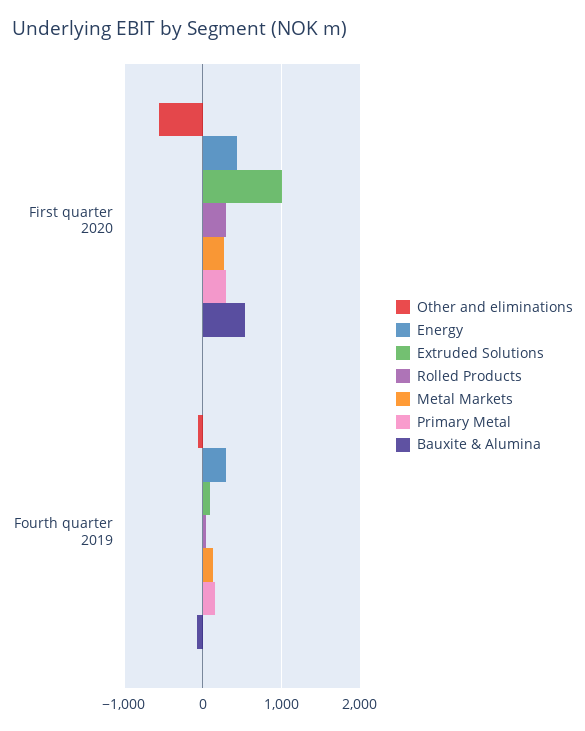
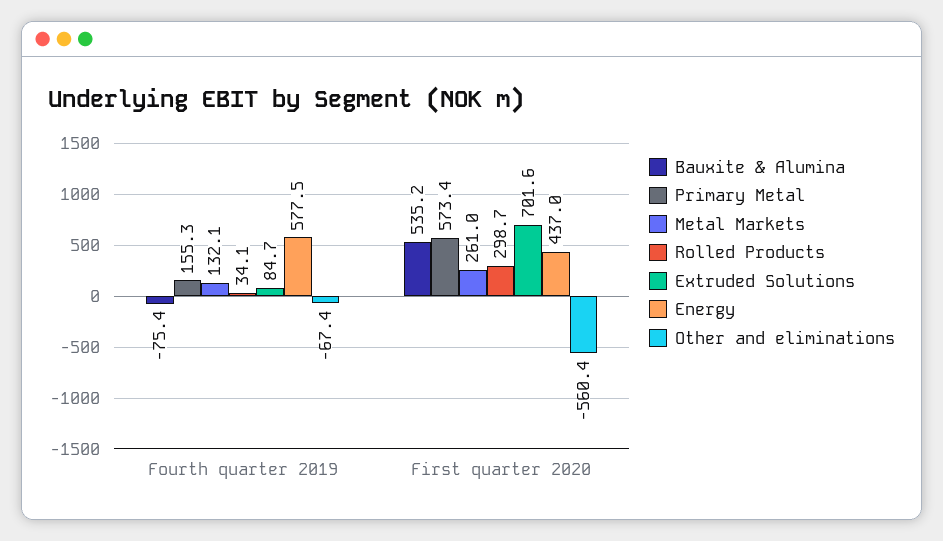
  {
    "Other and eliminations": {
      "First quarter 2020": -560.4,
      "Fourth quarter 2019": -67.4
    },
    "Energy": {
      "First quarter 2020": 437,
-     "Fourth quarter 2019": 300
+     "Fourth quarter 2019": 577.5
    },
    "Extruded Solutions": {
-     "First quarter 2020": 1000,
+     "First quarter 2020": 701.6,
      "Fourth quarter 2019": 84.7
    },
    "Rolled Products": {
      "First quarter 2020": 298.7,
      "Fourth quarter 2019": 34.1
    },
    "Metal Markets": {
      "First quarter 2020": 261,
      "Fourth quarter 2019": 132.1
    },
    "Primary Metal": {
-     "First quarter 2020": 300,
+     "First quarter 2020": 573.4,
      "Fourth quarter 2019": 155.3
    },
    "Bauxite & Alumina": {
      "First quarter 2020": 535.2,
      "Fourth quarter 2019": -75.4
    }
  }

